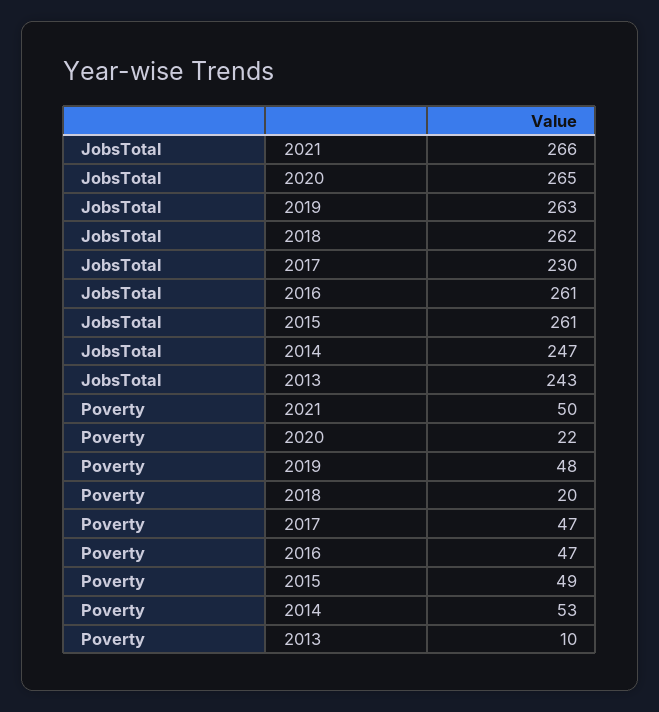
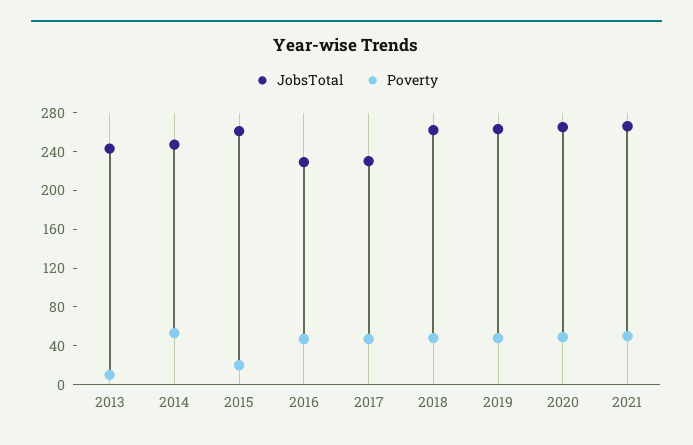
  {
    "JobsTotal": {
      "2021": 266,
      "2020": 265,
      "2019": 263,
      "2018": 262,
      "2017": 230,
-     "2016": 261,
+     "2016": 230,
      "2015": 261,
      "2014": 247,
      "2013": 243
    },
    "Poverty": {
      "2021": 50,
-     "2020": 22,
+     "2020": 50,
      "2019": 48,
-     "2018": 20,
+     "2018": 50,
      "2017": 47,
      "2016": 47,
-     "2015": 49,
+     "2015": 20,
      "2014": 53,
      "2013": 10
    }
  }

